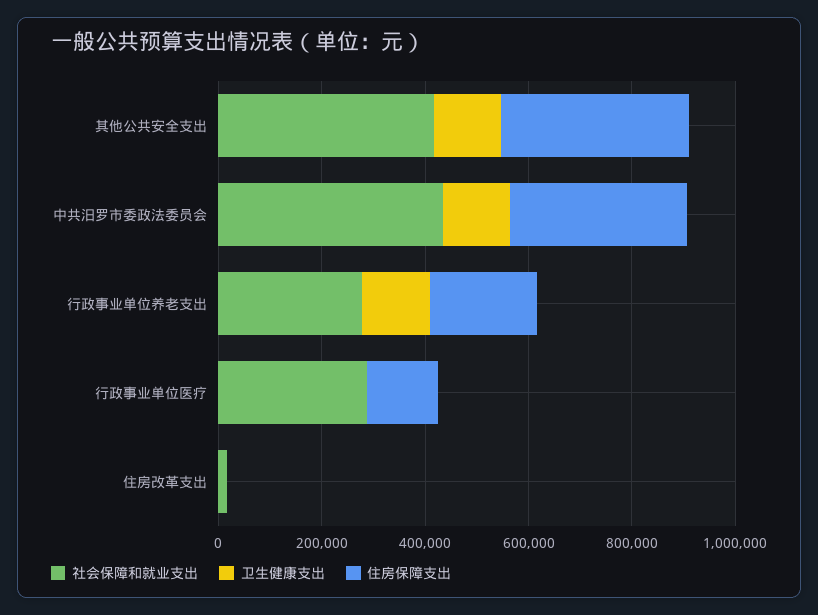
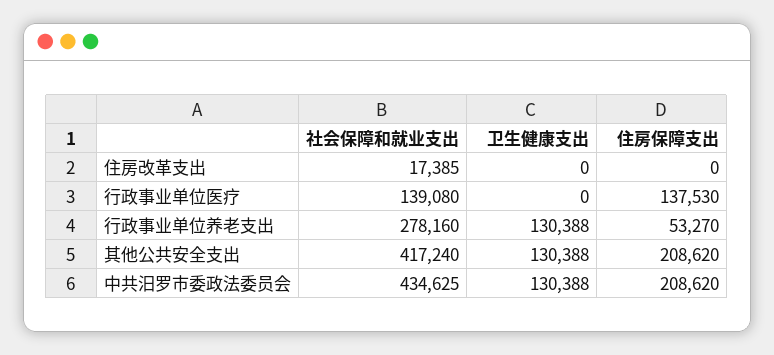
  {
    "社会保障和就业支出": {
      "其他公共安全支出": 417240,
      "中共汨罗市委政法委员会": 434625,
      "行政事业单位养老支出": 278160,
-     "行政事业单位医疗": 300000,
+     "行政事业单位医疗": 139080,
      "住房改革支出": 17385
    },
    "卫生健康支出": {
      "其他公共安全支出": 130388,
      "中共汨罗市委政法委员会": 130388,
      "行政事业单位养老支出": 130388,
      "行政事业单位医疗": 0,
      "住房改革支出": 0
    },
    "住房保障支出": {
-     "其他公共安全支出": 350000,
+     "其他公共安全支出": 208620,
-     "中共汨罗市委政法委员会": 350000,
+     "中共汨罗市委政法委员会": 208620,
-     "行政事业单位养老支出": 200000,
+     "行政事业单位养老支出": 53270,
      "行政事业单位医疗": 137530,
      "住房改革支出": 0
    }
  }

